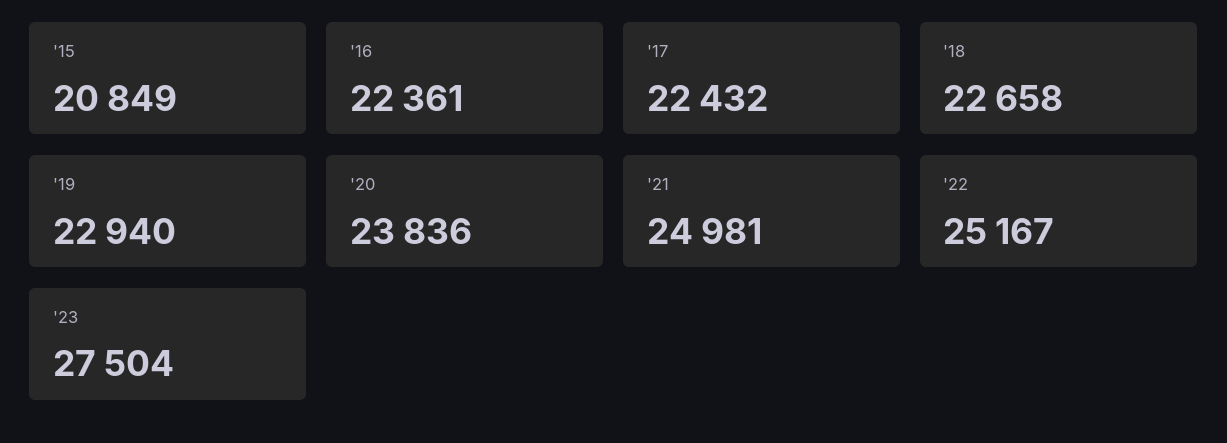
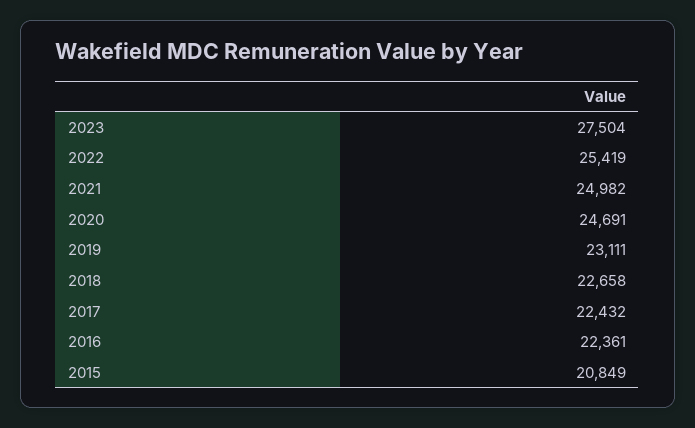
  {
    "'15": 20849,
    "'16": 22361,
    "'17": 22432,
    "'18": 22658,
-   "'19": 22940,
+   "'19": 23111,
-   "'20": 23836,
+   "'20": 24691,
-   "'21": 24981,
+   "'21": 24982,
-   "'22": 25167,
+   "'22": 25419,
    "'23": 27504
  }

